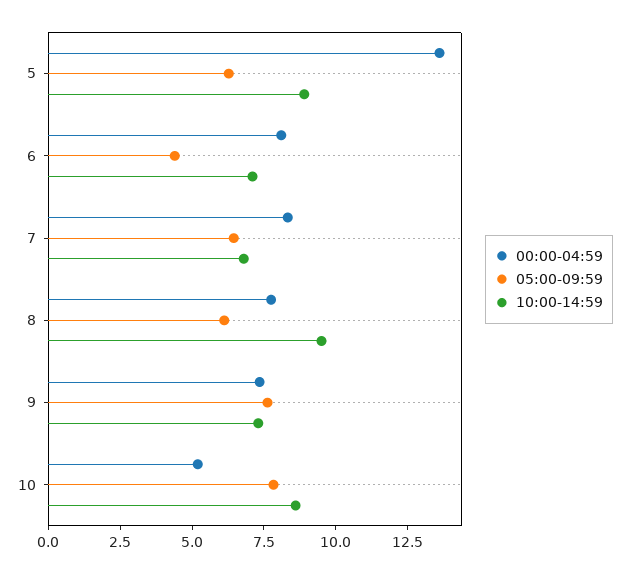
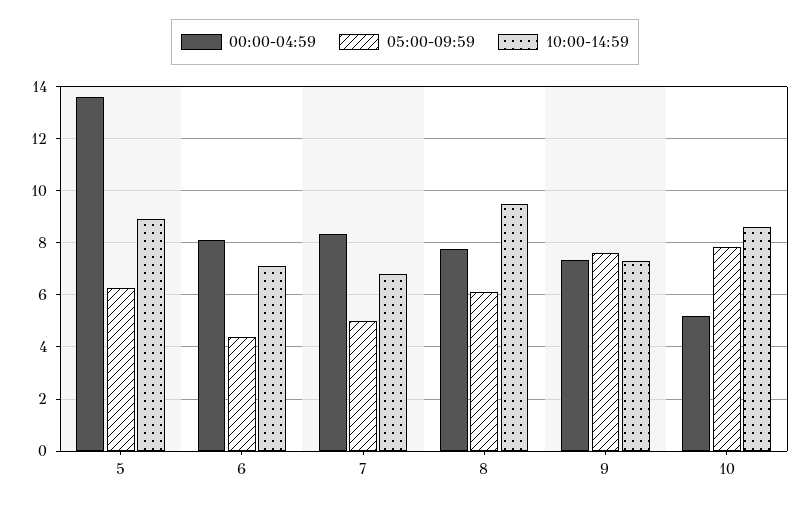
  {
    "00:00-04:59": {
      "5": 13.5,
      "6": 8,
      "7": 8.25,
      "8": 7.75,
      "9": 7.25,
      "10": 5.25
    },
    "05:00-09:59": {
      "5": 6.25,
      "6": 4.5,
-     "7": 6.5,
+     "7": 5,
      "8": 6,
      "9": 7.5,
      "10": 7.75
    },
    "10:00-14:59": {
      "5": 9,
      "6": 7,
      "7": 6.75,
      "8": 9.5,
      "9": 7.25,
      "10": 8.5
    }
  }

